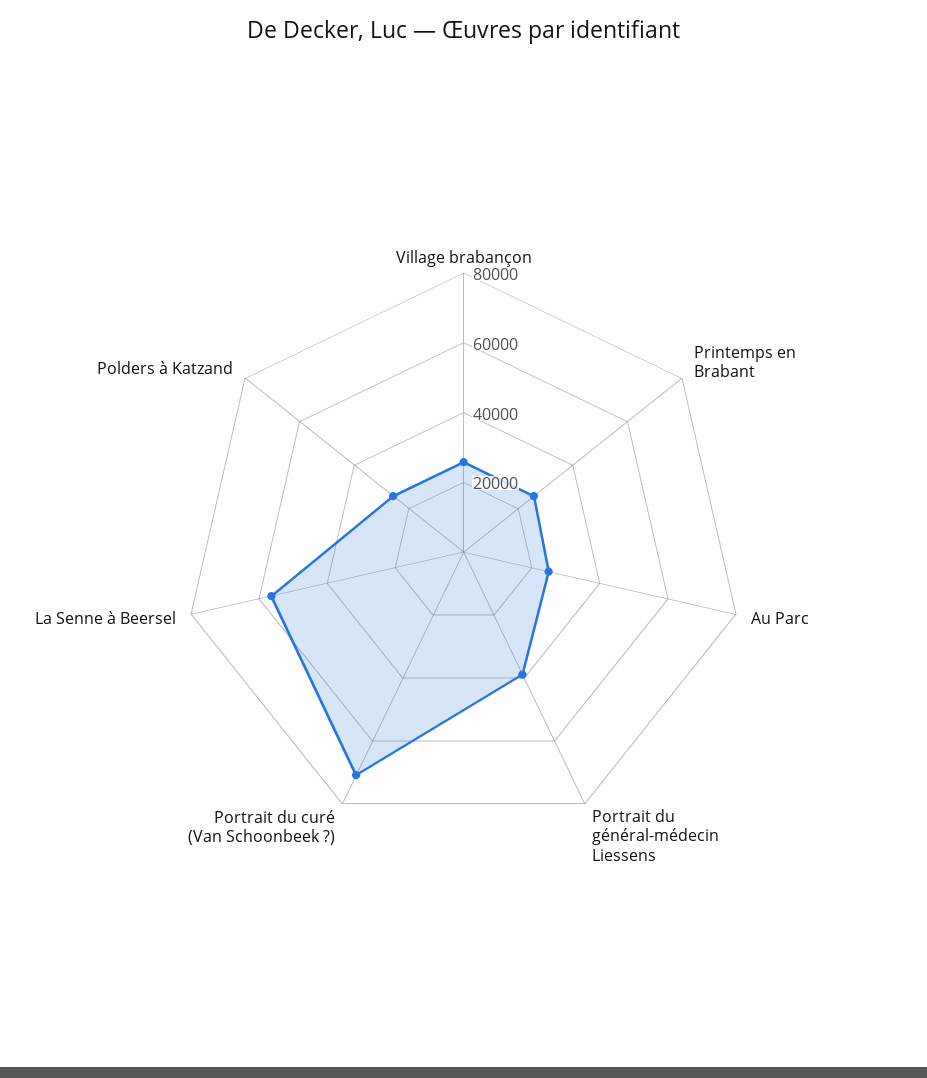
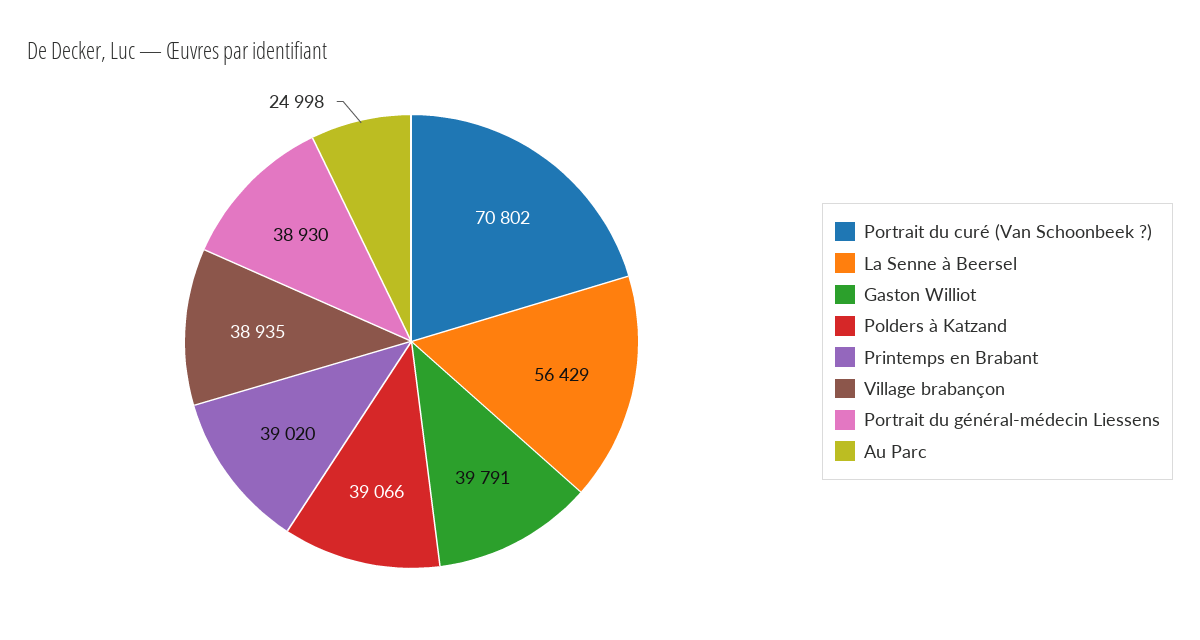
  {
-   "Village brabançon": 25000,
+   "Village brabançon": 38935,
-   "Printemps en Brabant": 25000,
+   "Printemps en Brabant": 39020,
    "Au Parc": 24998,
    "Portrait du général-médecin Liessens": 38930,
    "Portrait du curé (Van Schoonbeek ?)": 70802,
    "La Senne à Beersel": 56429,
-   "Polders à Katzand": 25000
+   "Polders à Katzand": 39066,
+   "Gaston Williot": 39791
  }

